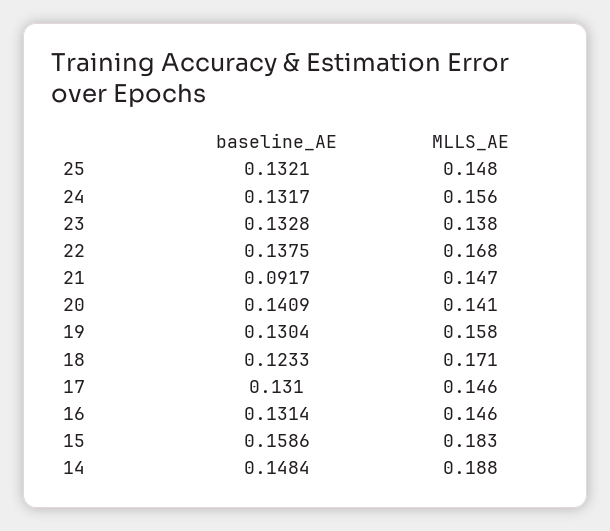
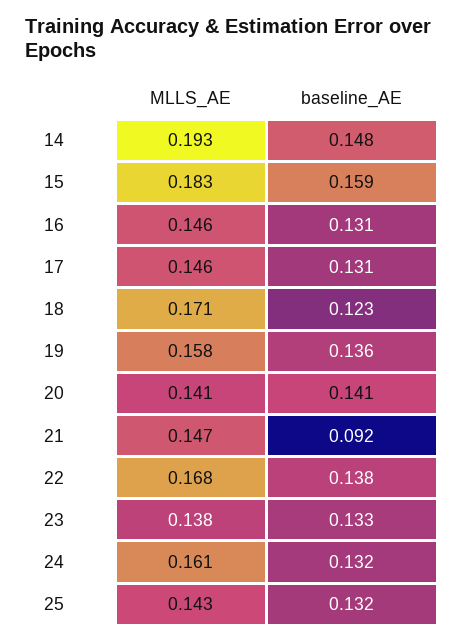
  {
    "baseline_AE": {
      "25": 0.1321,
      "24": 0.1317,
      "23": 0.1328,
      "22": 0.1375,
      "21": 0.0917,
      "20": 0.1409,
-     "19": 0.1304,
+     "19": 0.136,
      "18": 0.1233,
      "17": 0.131,
      "16": 0.1314,
      "15": 0.1586,
      "14": 0.1484
    },
    "MLLS_AE": {
-     "25": 0.148,
+     "25": 0.143,
-     "24": 0.156,
+     "24": 0.161,
      "23": 0.138,
      "22": 0.168,
      "21": 0.147,
      "20": 0.141,
      "19": 0.158,
      "18": 0.171,
      "17": 0.146,
      "16": 0.146,
      "15": 0.183,
-     "14": 0.188
+     "14": 0.193
    }
  }

